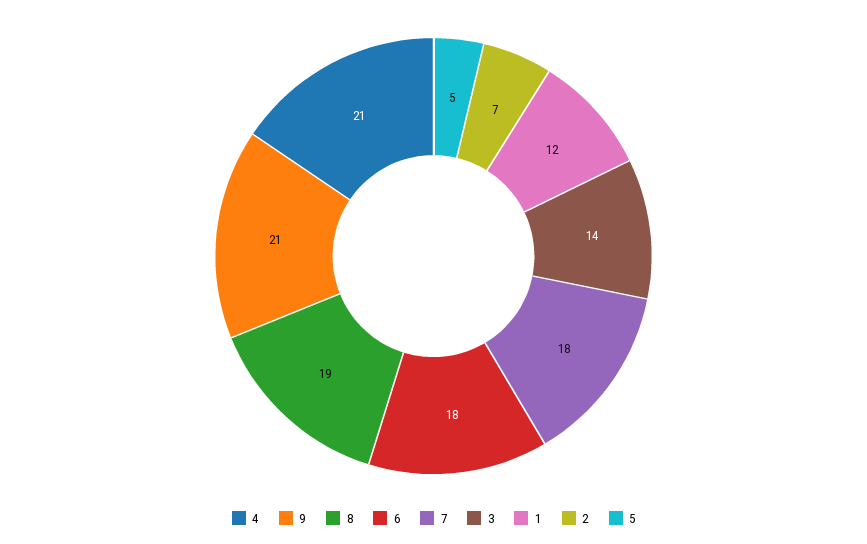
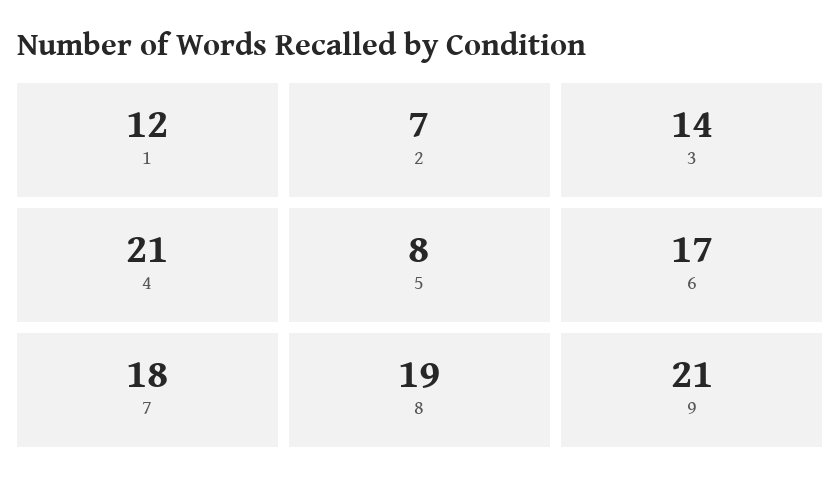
  {
    "4": 21,
    "9": 21,
    "8": 19,
-   "6": 18,
+   "6": 17,
    "7": 18,
    "3": 14,
    "1": 12,
    "2": 7,
-   "5": 5
+   "5": 8
  }

